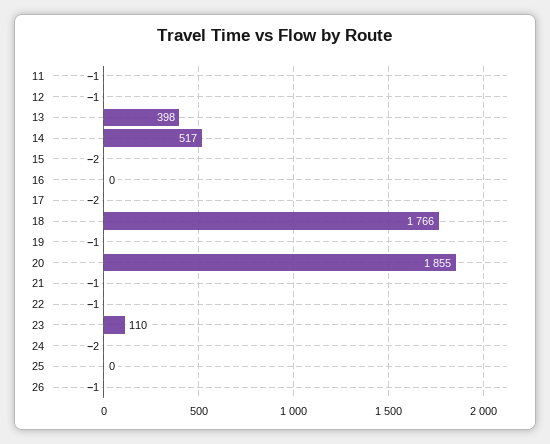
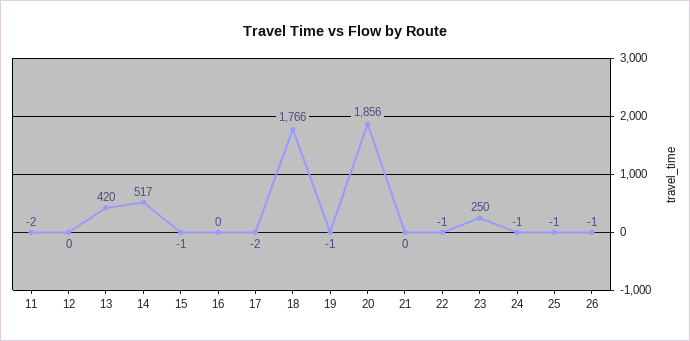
  {
-   "11": -1,
+   "11": -2,
-   "12": -1,
+   "12": 0,
-   "13": 398,
+   "13": 420,
    "14": 517,
-   "15": -2,
+   "15": -1,
    "16": 0,
    "17": -2,
    "18": 1766,
    "19": -1,
-   "20": 1855,
+   "20": 1856,
-   "21": -1,
+   "21": 0,
    "22": -1,
-   "23": 110,
+   "23": 250,
-   "24": -2,
+   "24": -1,
-   "25": 0,
+   "25": -1,
    "26": -1
  }

